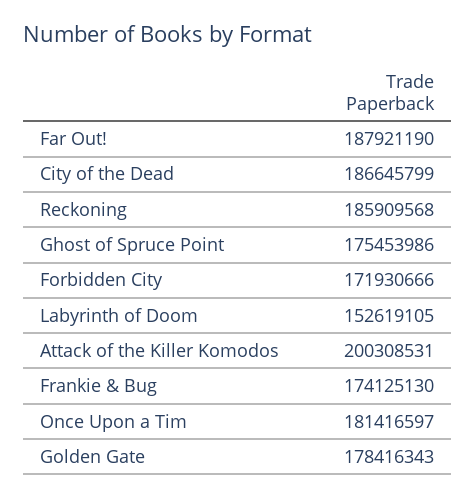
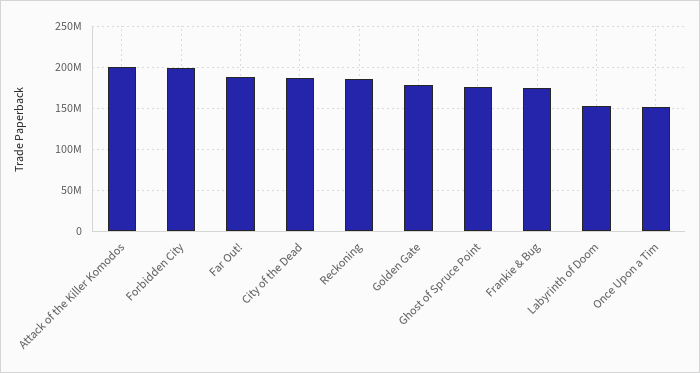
  {
    "Far Out!": 187921190,
    "City of the Dead": 186645799,
    "Reckoning": 185909568,
    "Ghost of Spruce Point": 175453986,
-   "Forbidden City": 171930666,
+   "Forbidden City": 200000000,
    "Labyrinth of Doom": 152619105,
    "Attack of the Killer Komodos": 200308531,
    "Frankie & Bug": 174125130,
-   "Once Upon a Tim": 181416597,
+   "Once Upon a Tim": 150000000,
    "Golden Gate": 178416343
  }

